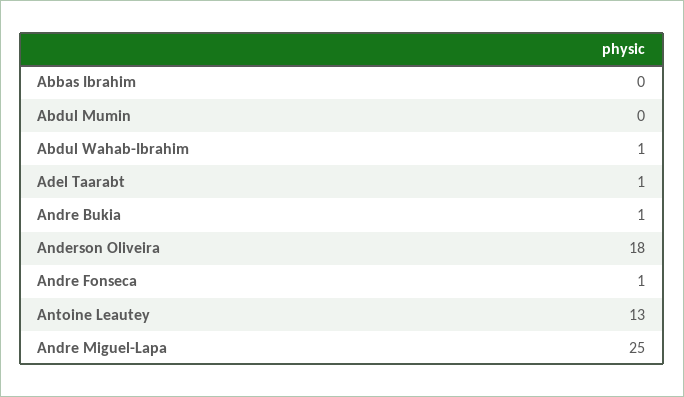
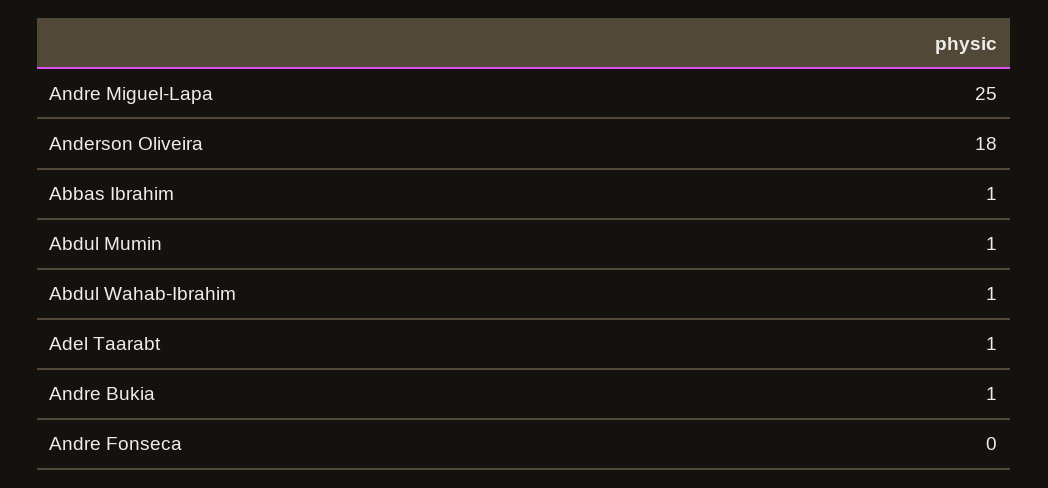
  {
-   "Abbas Ibrahim": 0,
+   "Abbas Ibrahim": 1,
-   "Abdul Mumin": 0,
+   "Abdul Mumin": 1,
    "Abdul Wahab-Ibrahim": 1,
    "Adel Taarabt": 1,
    "Andre Bukia": 1,
    "Anderson Oliveira": 18,
-   "Andre Fonseca": 1,
+   "Andre Fonseca": 0,
-   "Antoine Leautey": 13,
    "Andre Miguel-Lapa": 25
  }

